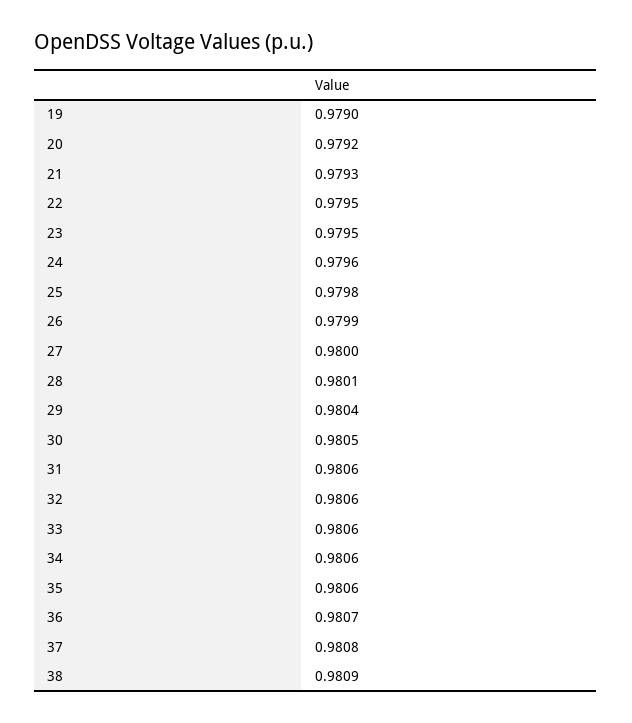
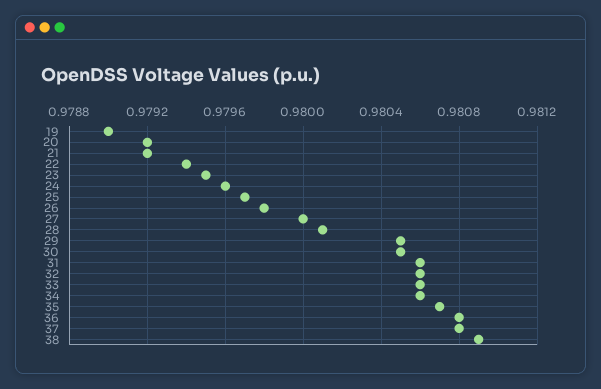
  {
    "19": 0.979,
    "20": 0.9792,
-   "21": 0.9793,
+   "21": 0.9792,
-   "22": 0.9795,
+   "22": 0.9794,
    "23": 0.9795,
    "24": 0.9796,
-   "25": 0.9798,
+   "25": 0.9797,
-   "26": 0.9799,
+   "26": 0.9798,
    "27": 0.98,
    "28": 0.9801,
-   "29": 0.9804,
+   "29": 0.9805,
    "30": 0.9805,
    "31": 0.9806,
    "32": 0.9806,
    "33": 0.9806,
    "34": 0.9806,
-   "35": 0.9806,
+   "35": 0.9807,
-   "36": 0.9807,
+   "36": 0.9808,
    "37": 0.9808,
    "38": 0.9809
  }

